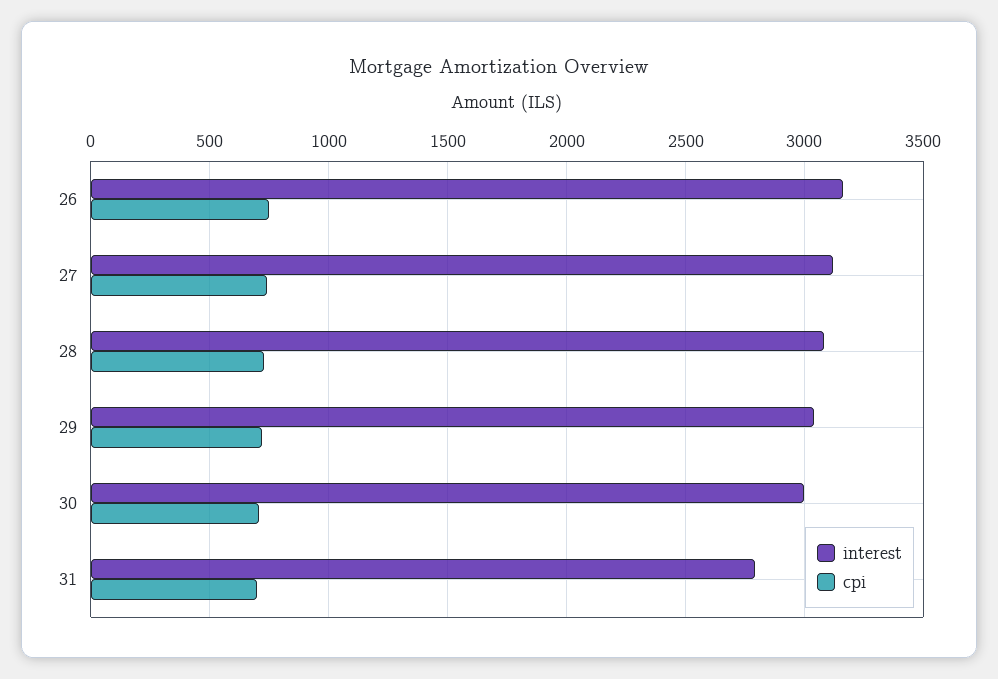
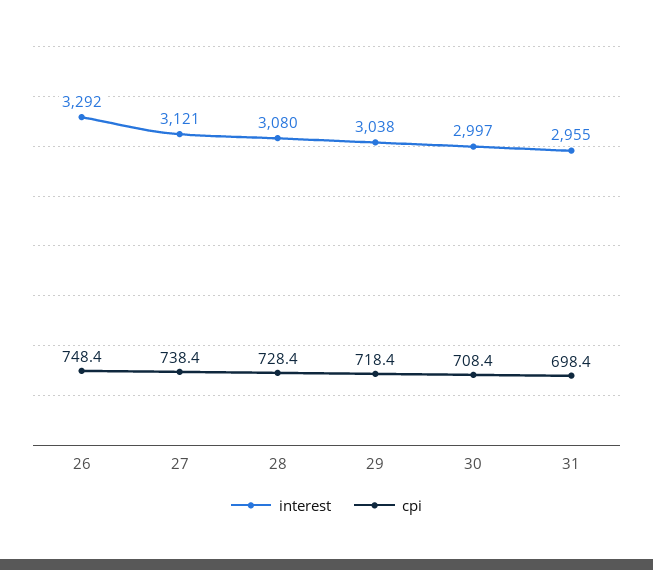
  {
    "interest": {
-     "26": 3150,
+     "26": 3292,
      "27": 3121,
      "28": 3080,
      "29": 3038,
      "30": 2997,
-     "31": 2800
+     "31": 2955
    },
    "cpi": {
      "26": 748.4,
      "27": 738.4,
      "28": 728.4,
      "29": 718.4,
      "30": 708.4,
      "31": 698.4
    }
  }

